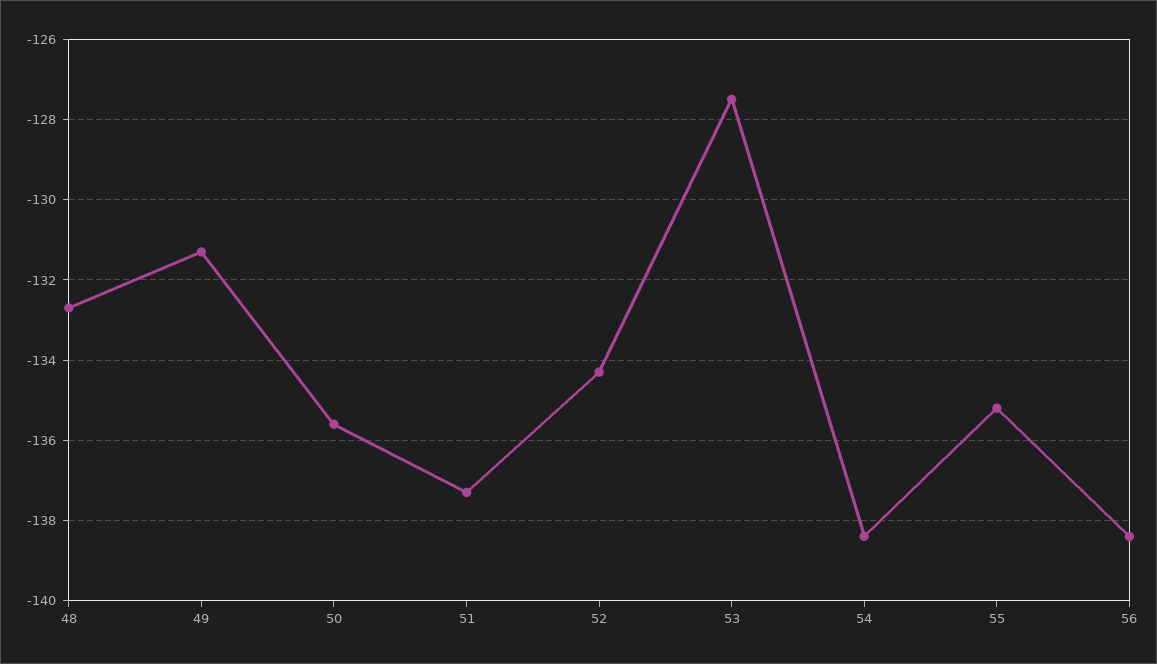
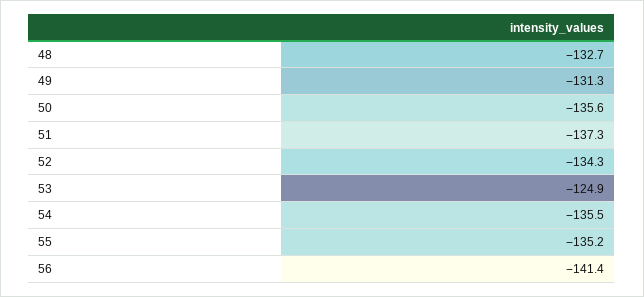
  {
    "48": -132.7,
    "49": -131.3,
    "50": -135.6,
    "51": -137.3,
    "52": -134.3,
-   "53": -127.5,
+   "53": -124.9,
-   "54": -138.5,
+   "54": -135.5,
    "55": -135.2,
-   "56": -138.5
+   "56": -141.4
  }

